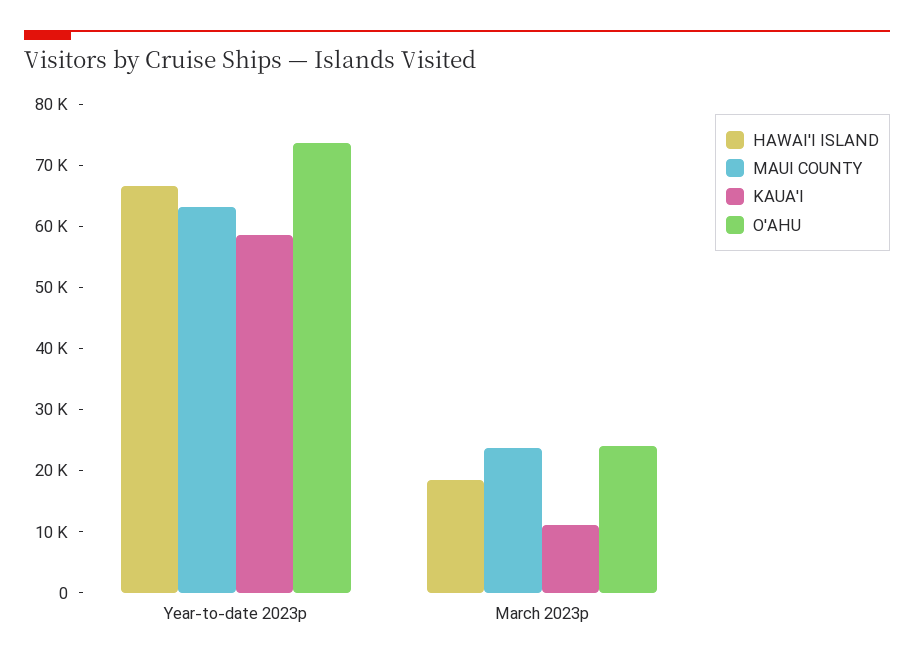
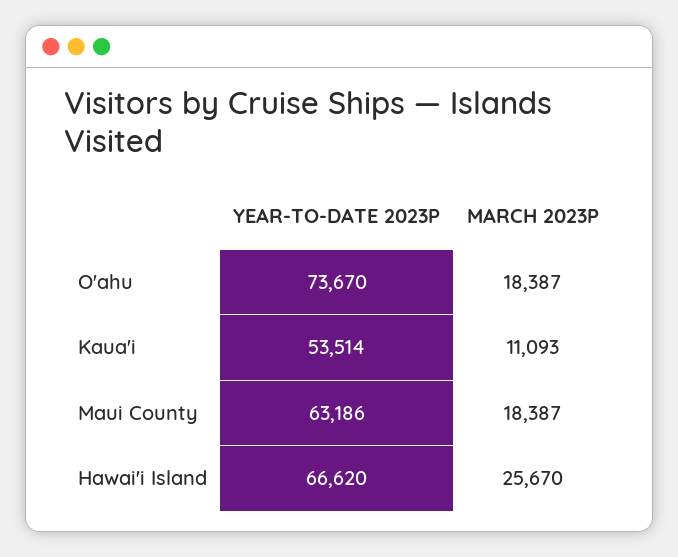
  {
    "HAWAI'I ISLAND": {
      "Year-to-date 2023p": 66620,
-     "March 2023p": 18000
+     "March 2023p": 25670
    },
    "MAUI COUNTY": {
      "Year-to-date 2023p": 63186,
-     "March 2023p": 24000
+     "March 2023p": 18387
    },
    "KAUA'I": {
-     "Year-to-date 2023p": 58000,
+     "Year-to-date 2023p": 53514,
      "March 2023p": 11093
    },
    "O'AHU": {
      "Year-to-date 2023p": 73670,
-     "March 2023p": 24000
+     "March 2023p": 18387
    }
  }

